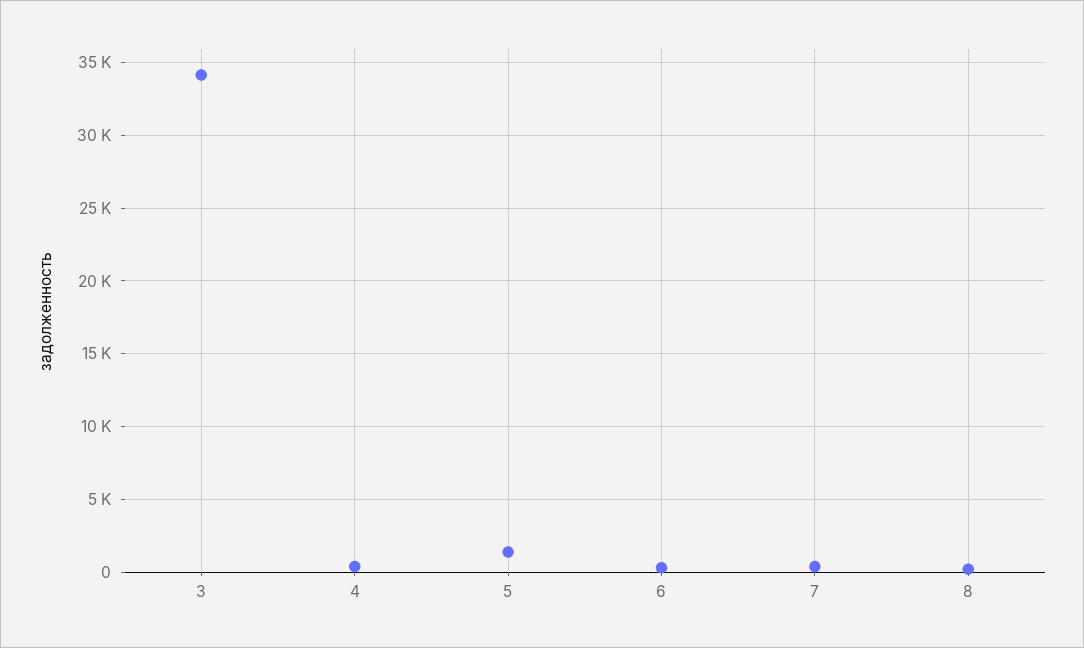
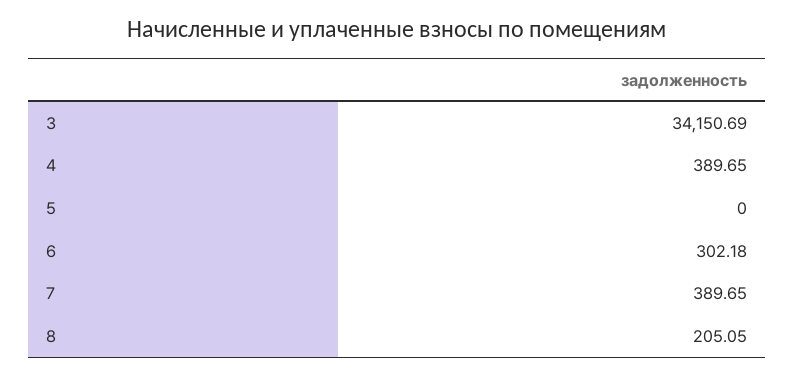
  {
    "3": 34150.69,
    "4": 389.65,
-   "5": 1500,
+   "5": 0,
    "6": 302.18,
    "7": 389.65,
    "8": 205.05
  }

